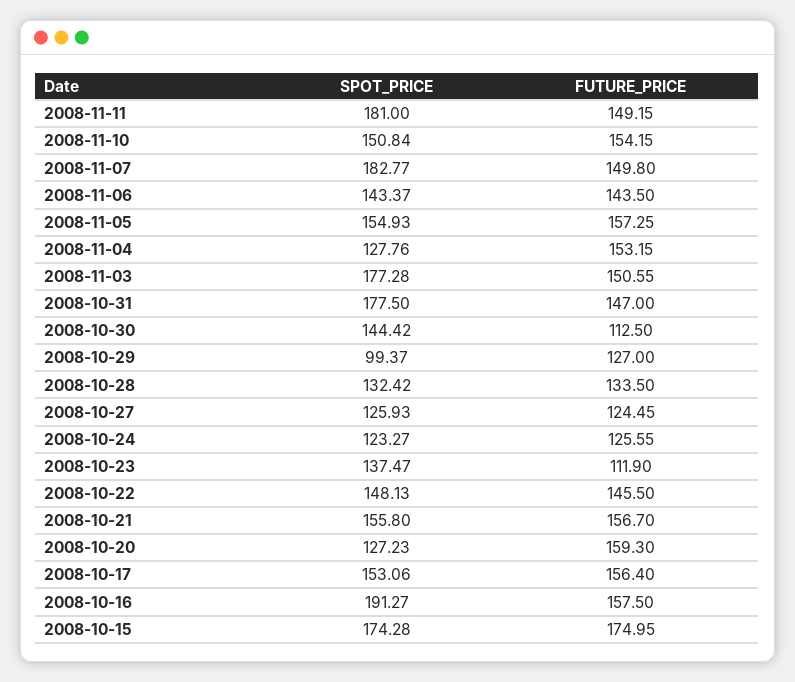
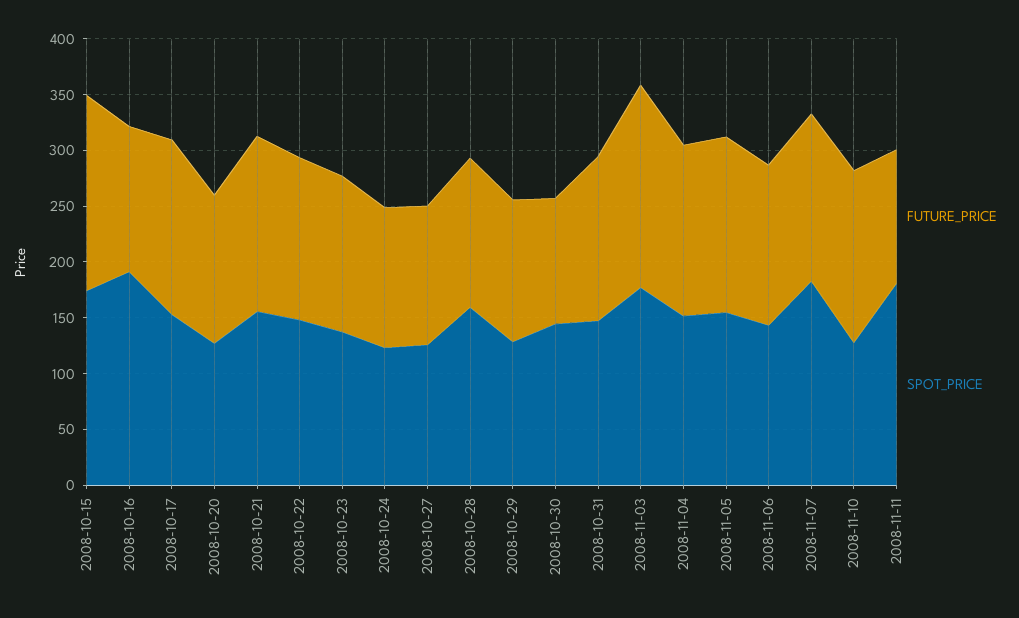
  {
    "SPOT_PRICE": {
      "2008-11-11": 181,
-     "2008-11-10": 150.84,
+     "2008-11-10": 130,
      "2008-11-07": 182.77,
      "2008-11-06": 143.37,
      "2008-11-05": 154.93,
-     "2008-11-04": 127.76,
+     "2008-11-04": 150,
      "2008-11-03": 177.28,
-     "2008-10-31": 177.5,
+     "2008-10-31": 150,
      "2008-10-30": 144.42,
-     "2008-10-29": 99.37,
+     "2008-10-29": 130,
-     "2008-10-28": 132.42,
+     "2008-10-28": 160,
      "2008-10-27": 125.93,
      "2008-10-24": 123.27,
      "2008-10-23": 137.47,
      "2008-10-22": 148.13,
      "2008-10-21": 155.8,
      "2008-10-20": 127.23,
      "2008-10-17": 153.06,
      "2008-10-16": 191.27,
      "2008-10-15": 174.28
    },
    "FUTURE_PRICE": {
-     "2008-11-11": 149.15,
+     "2008-11-11": 120,
      "2008-11-10": 154.15,
      "2008-11-07": 149.8,
      "2008-11-06": 143.5,
      "2008-11-05": 157.25,
      "2008-11-04": 153.15,
-     "2008-11-03": 150.55,
+     "2008-11-03": 180,
      "2008-10-31": 147,
      "2008-10-30": 112.5,
      "2008-10-29": 127,
      "2008-10-28": 133.5,
      "2008-10-27": 124.45,
      "2008-10-24": 125.55,
-     "2008-10-23": 111.9,
+     "2008-10-23": 140,
      "2008-10-22": 145.5,
      "2008-10-21": 156.7,
-     "2008-10-20": 159.3,
+     "2008-10-20": 130,
      "2008-10-17": 156.4,
-     "2008-10-16": 157.5,
+     "2008-10-16": 130,
      "2008-10-15": 174.95
    }
  }

